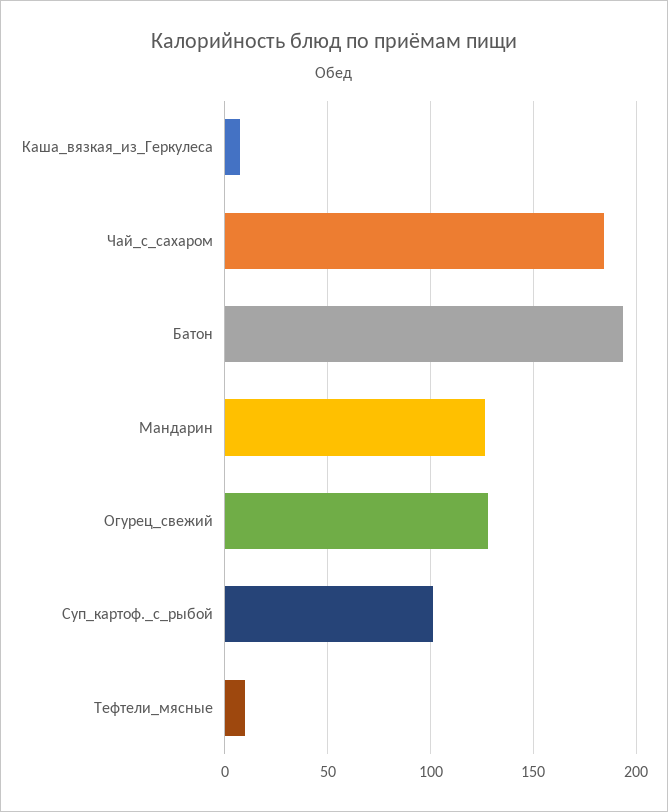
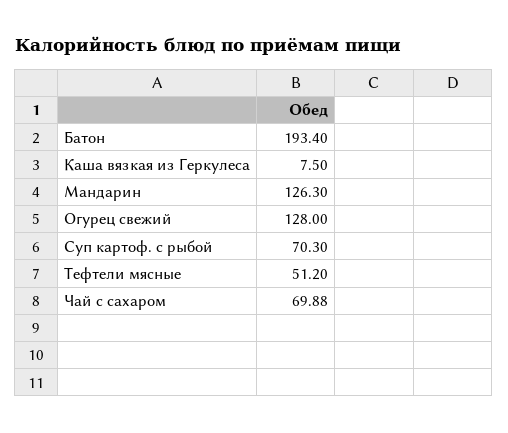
  {
    "Каша_вязкая_из_Геркулеса": 7.5,
-   "Чай_с_сахаром": 185,
+   "Чай_с_сахаром": 69.88,
    "Батон": 193.4,
    "Мандарин": 126.3,
    "Огурец_свежий": 128,
-   "Суп_картоф._с_рыбой": 100,
+   "Суп_картоф._с_рыбой": 70.3,
-   "Тефтели_мясные": 10
+   "Тефтели_мясные": 51.2
  }

